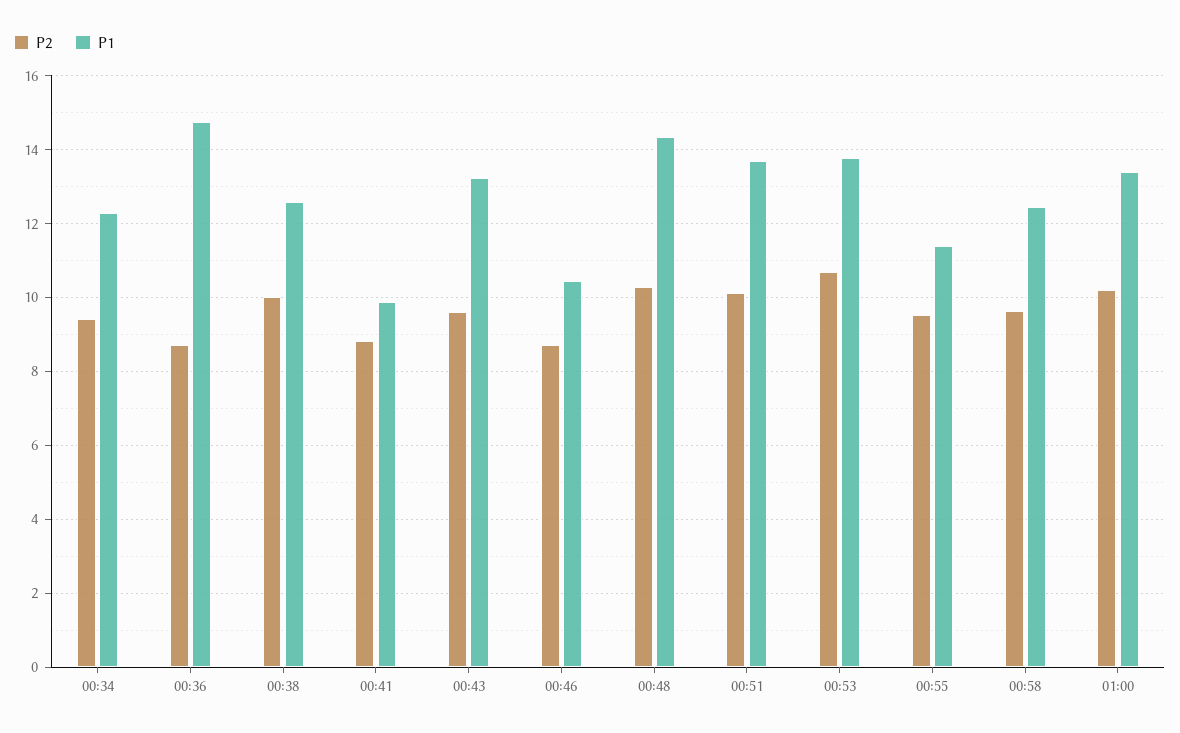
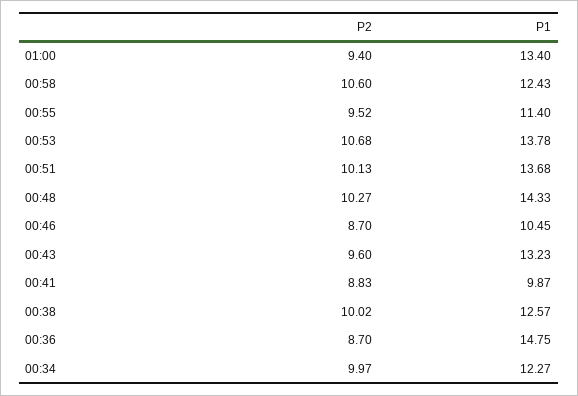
  {
    "P2": {
-     "00:34": 9.4,
+     "00:34": 9.97,
      "00:36": 8.7,
      "00:38": 10.02,
      "00:41": 8.83,
      "00:43": 9.6,
      "00:46": 8.7,
      "00:48": 10.27,
      "00:51": 10.13,
      "00:53": 10.68,
      "00:55": 9.52,
-     "00:58": 9.6,
+     "00:58": 10.6,
-     "01:00": 10.2
+     "01:00": 9.4
    },
    "P1": {
      "00:34": 12.27,
      "00:36": 14.75,
      "00:38": 12.57,
      "00:41": 9.87,
      "00:43": 13.23,
      "00:46": 10.45,
      "00:48": 14.33,
      "00:51": 13.68,
      "00:53": 13.78,
      "00:55": 11.4,
      "00:58": 12.43,
      "01:00": 13.4
    }
  }

